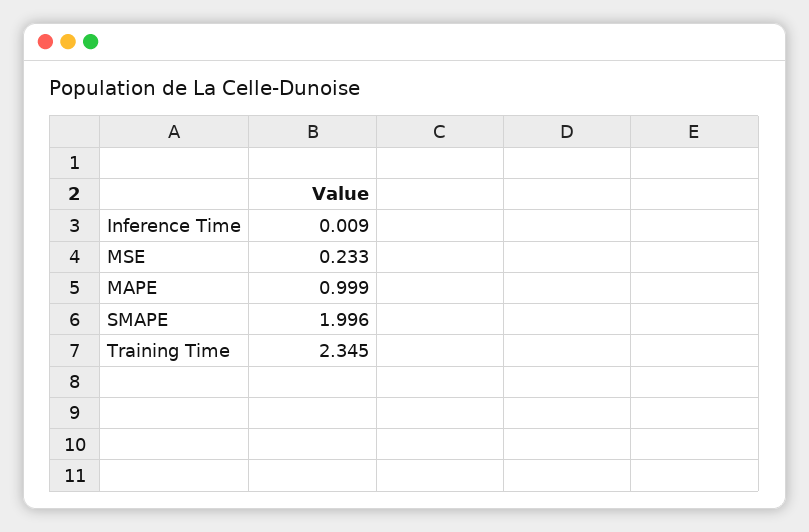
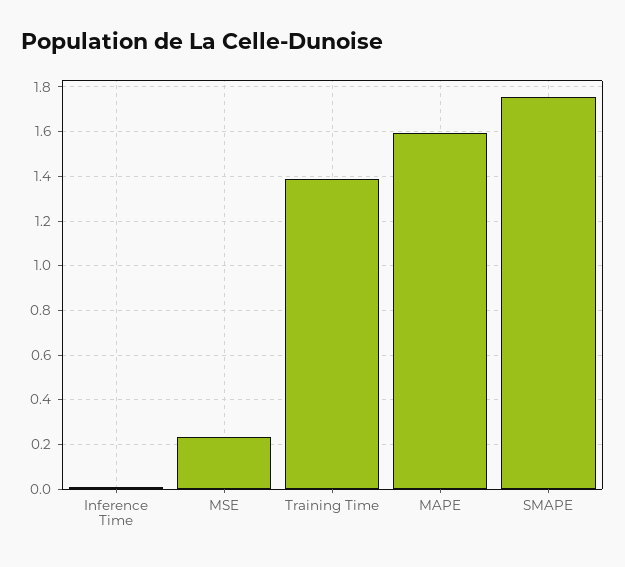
  {
    "Inference Time": 0.009,
    "MSE": 0.233,
-   "MAPE": 0.999,
+   "MAPE": 1.6,
-   "SMAPE": 1.996,
+   "SMAPE": 1.75,
-   "Training Time": 2.345
+   "Training Time": 1.4
  }

